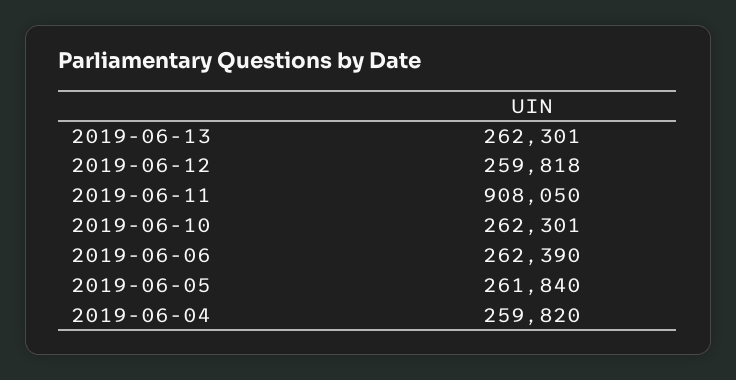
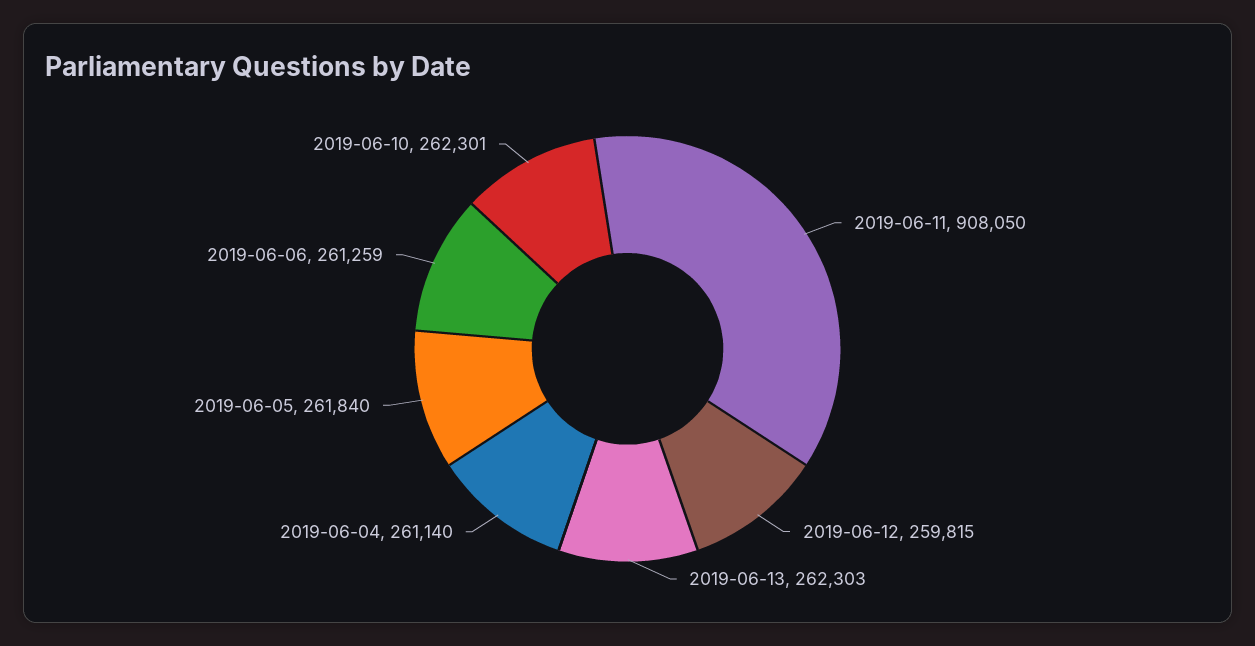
  {
-   "2019-06-13": 262301,
+   "2019-06-13": 262303,
-   "2019-06-12": 259818,
+   "2019-06-12": 259815,
    "2019-06-11": 908050,
    "2019-06-10": 262301,
-   "2019-06-06": 262390,
+   "2019-06-06": 261259,
    "2019-06-05": 261840,
-   "2019-06-04": 259820
+   "2019-06-04": 261140
  }

